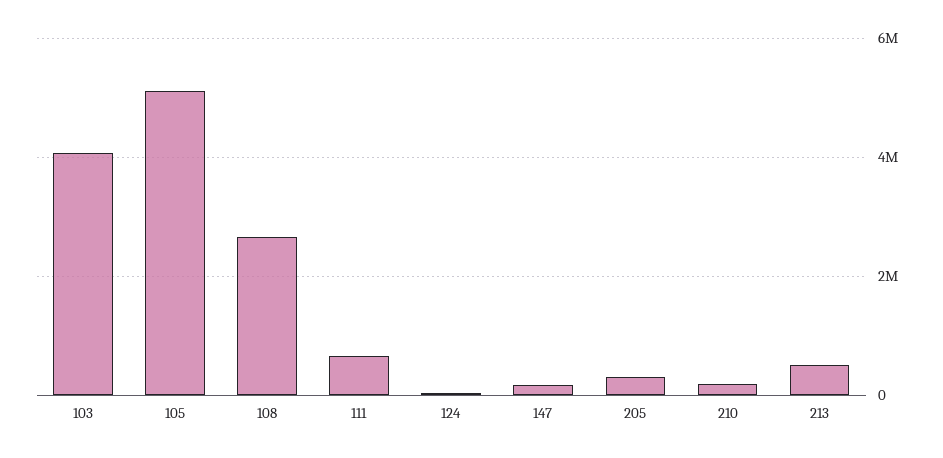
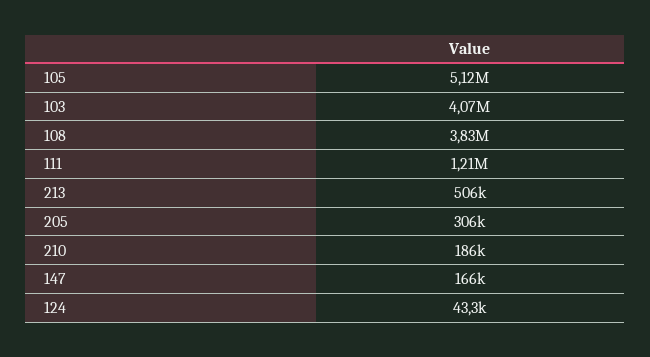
  {
    "103": 4070000,
    "105": 5120000,
-   "108": 2600000,
+   "108": 3830000,
-   "111": 600000,
+   "111": 1210000,
    "124": 43300,
    "147": 166000,
    "205": 306000,
    "210": 186000,
    "213": 506000
  }

